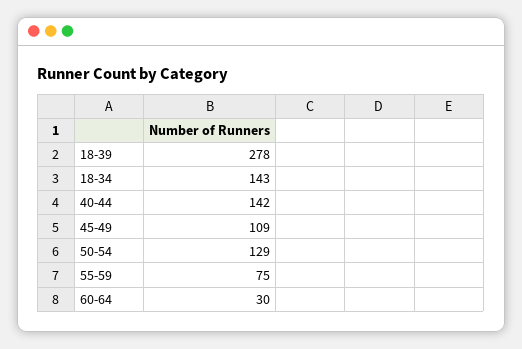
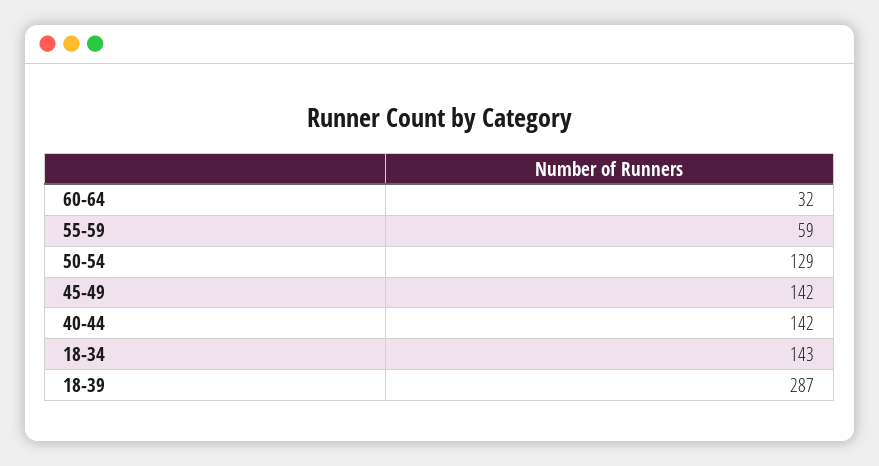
  {
-   "18-39": 278,
+   "18-39": 287,
    "18-34": 143,
    "40-44": 142,
-   "45-49": 109,
+   "45-49": 142,
    "50-54": 129,
-   "55-59": 75,
+   "55-59": 59,
-   "60-64": 30
+   "60-64": 32
  }

